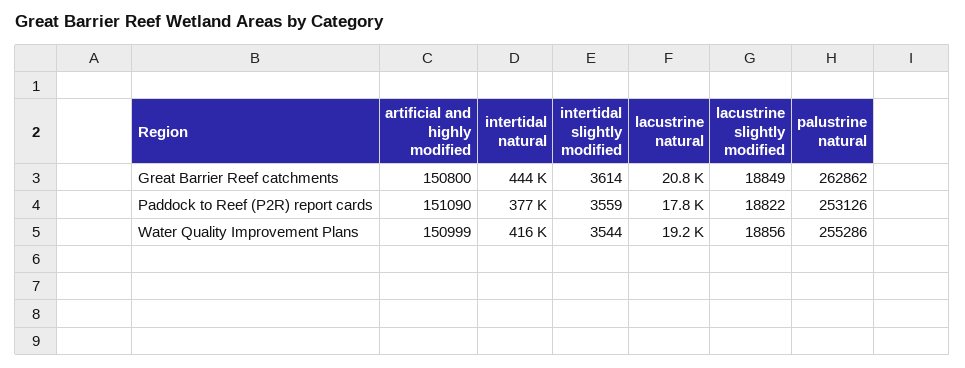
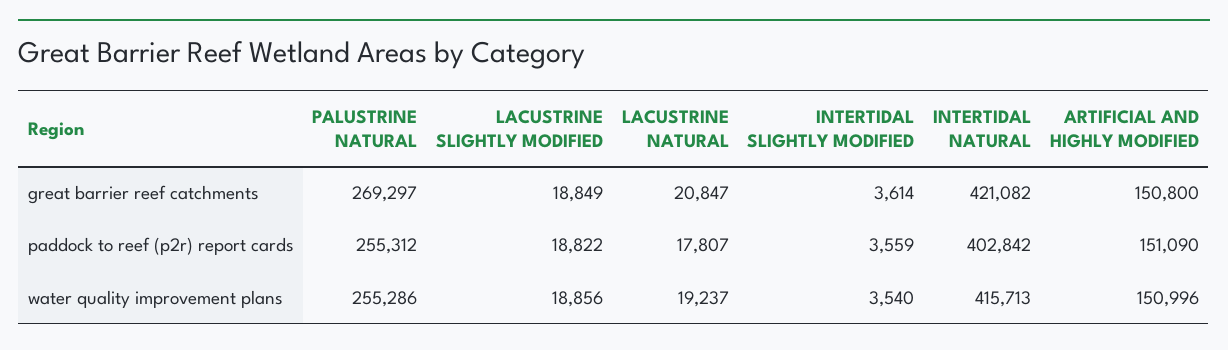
  {
    "artificial and highly modified": {
      "Great Barrier Reef catchments": 150800,
      "Paddock to Reef (P2R) report cards": 151090,
-     "Water Quality Improvement Plans": 150999
+     "Water Quality Improvement Plans": 150996
    },
    "intertidal natural": {
-     "Great Barrier Reef catchments": 444000,
+     "Great Barrier Reef catchments": 421082,
-     "Paddock to Reef (P2R) report cards": 377000,
+     "Paddock to Reef (P2R) report cards": 402842,
      "Water Quality Improvement Plans": 415713
    },
    "intertidal slightly modified": {
      "Great Barrier Reef catchments": 3614,
      "Paddock to Reef (P2R) report cards": 3559,
-     "Water Quality Improvement Plans": 3544
+     "Water Quality Improvement Plans": 3540
    },
    "lacustrine natural": {
      "Great Barrier Reef catchments": 20847,
      "Paddock to Reef (P2R) report cards": 17807,
      "Water Quality Improvement Plans": 19237
    },
    "lacustrine slightly modified": {
      "Great Barrier Reef catchments": 18849,
      "Paddock to Reef (P2R) report cards": 18822,
      "Water Quality Improvement Plans": 18856
    },
    "palustrine natural": {
-     "Great Barrier Reef catchments": 262862,
+     "Great Barrier Reef catchments": 269297,
-     "Paddock to Reef (P2R) report cards": 253126,
+     "Paddock to Reef (P2R) report cards": 255312,
      "Water Quality Improvement Plans": 255286
    }
  }

